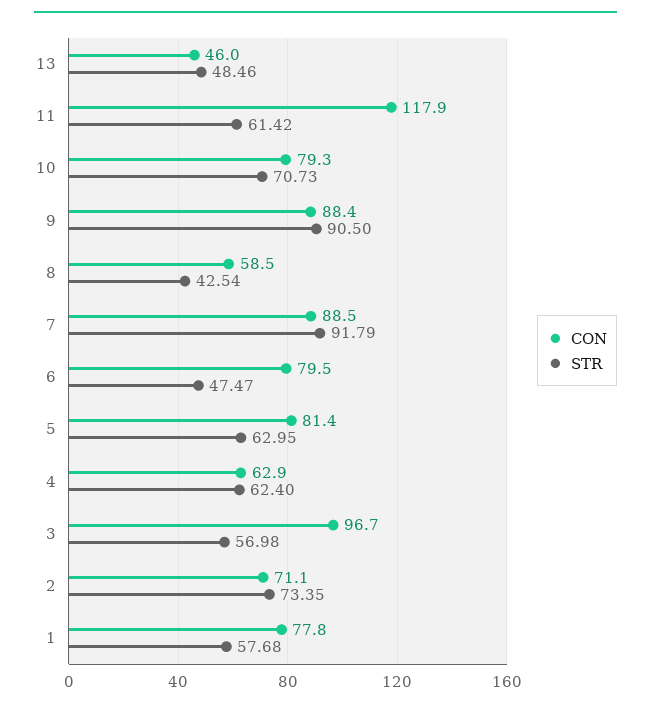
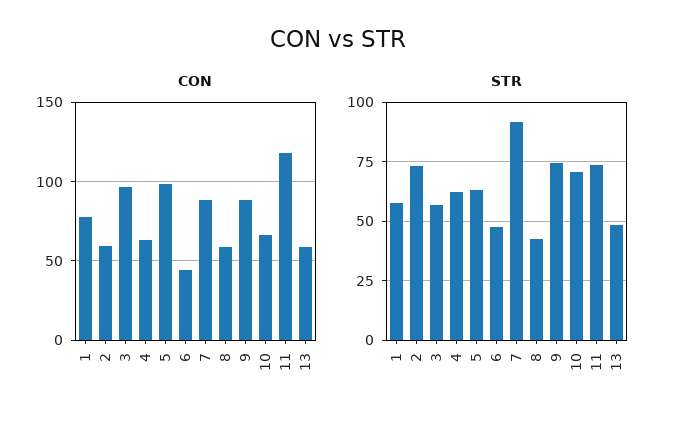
  {
    "CON": {
-     "13": 46,
+     "13": 60,
      "11": 117.9,
-     "10": 79.3,
+     "10": 65,
      "9": 88.4,
      "8": 58.5,
      "7": 88.5,
-     "6": 79.5,
+     "6": 45,
-     "5": 81.4,
+     "5": 100,
      "4": 62.9,
      "3": 96.7,
-     "2": 71.1,
+     "2": 60,
      "1": 77.8
    },
    "STR": {
      "13": 48.46,
-     "11": 61.42,
+     "11": 75,
      "10": 70.73,
-     "9": 90.5,
+     "9": 75,
      "8": 42.54,
      "7": 91.79,
      "6": 47.47,
      "5": 62.95,
      "4": 62.4,
      "3": 56.98,
      "2": 73.35,
      "1": 57.68
    }
  }

